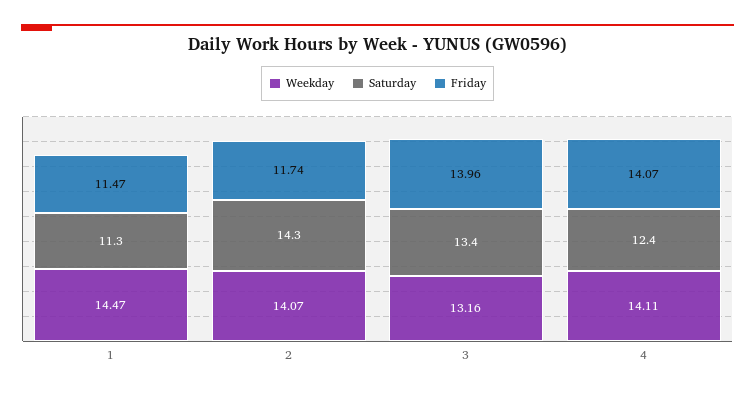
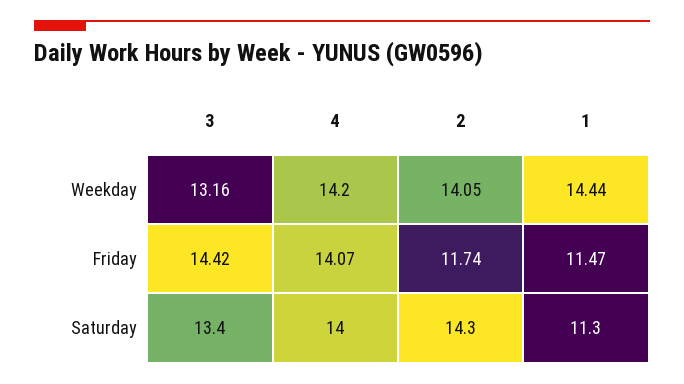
  {
    "Weekday": {
-     "1": 14.47,
+     "1": 14.44,
-     "2": 14.07,
+     "2": 14.05,
      "3": 13.16,
-     "4": 14.11
+     "4": 14.2
    },
    "Saturday": {
      "1": 11.3,
      "2": 14.3,
      "3": 13.4,
-     "4": 12.4
+     "4": 14
    },
    "Friday": {
      "1": 11.47,
      "2": 11.74,
-     "3": 13.96,
+     "3": 14.42,
      "4": 14.07
    }
  }

